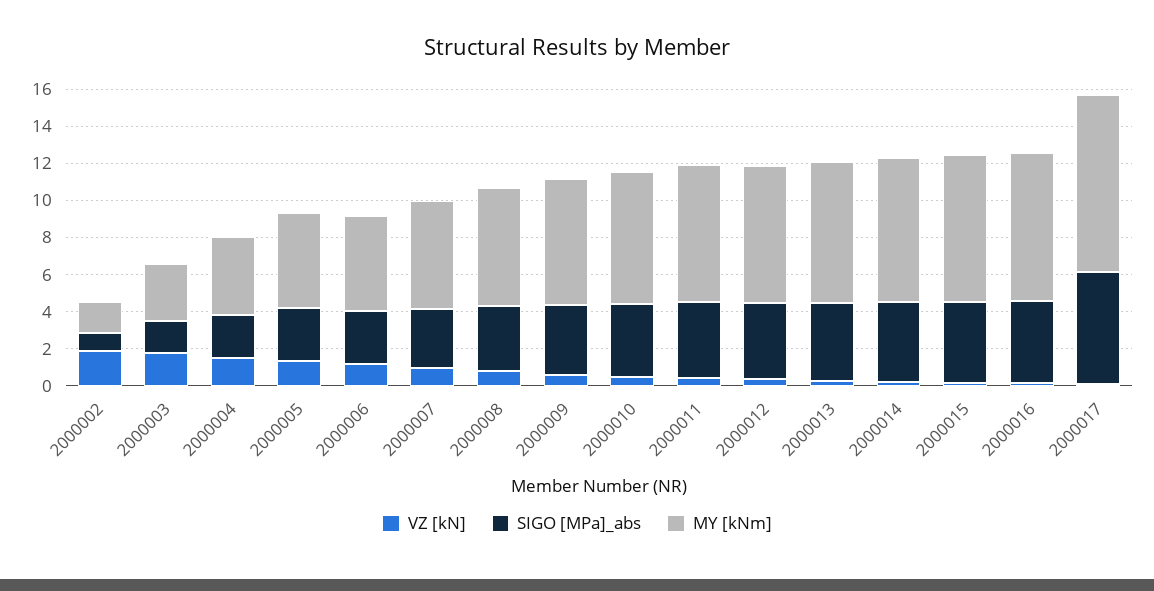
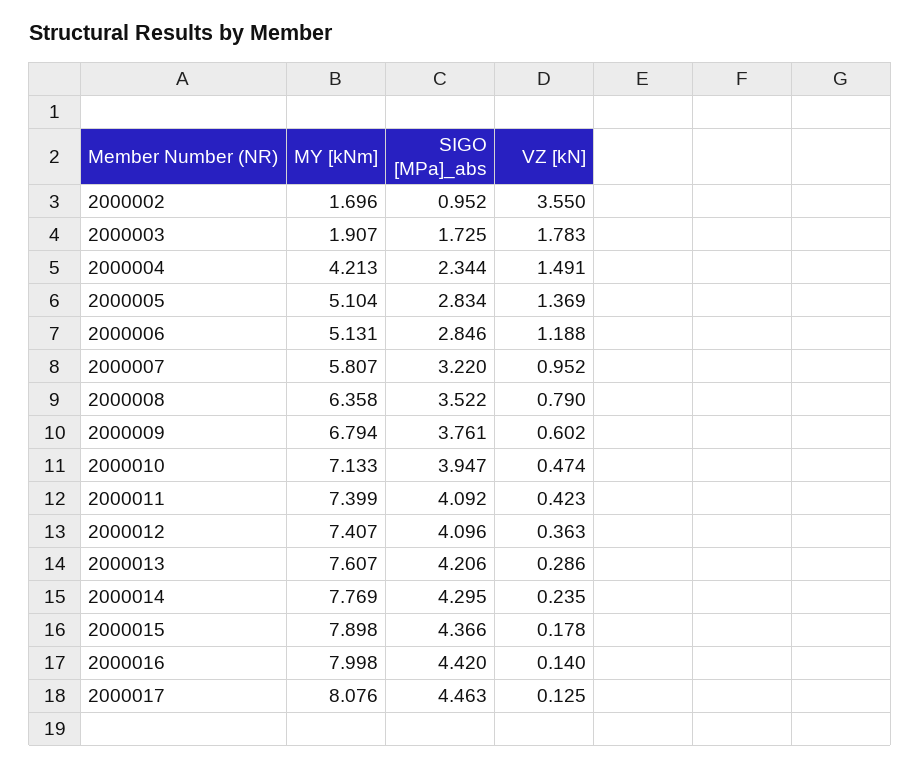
  {
    "VZ [kN]": {
-     "2000002": 2,
+     "2000002": 3.55,
      "2000003": 1.783,
      "2000004": 1.491,
      "2000005": 1.369,
      "2000006": 1.188,
      "2000007": 0.952,
      "2000008": 0.79,
      "2000009": 0.602,
      "2000010": 0.474,
      "2000011": 0.423,
      "2000012": 0.363,
      "2000013": 0.286,
      "2000014": 0.235,
      "2000015": 0.178,
      "2000016": 0.14,
      "2000017": 0.125
    },
    "SIGO [MPa]_abs": {
      "2000002": 0.952,
      "2000003": 1.725,
      "2000004": 2.344,
      "2000005": 2.834,
      "2000006": 2.846,
      "2000007": 3.22,
      "2000008": 3.522,
      "2000009": 3.761,
      "2000010": 3.947,
      "2000011": 4.092,
      "2000012": 4.096,
      "2000013": 4.206,
      "2000014": 4.295,
      "2000015": 4.366,
      "2000016": 4.42,
-     "2000017": 6
+     "2000017": 4.463
    },
    "MY [kNm]": {
      "2000002": 1.696,
-     "2000003": 3,
+     "2000003": 1.907,
      "2000004": 4.213,
      "2000005": 5.104,
      "2000006": 5.131,
      "2000007": 5.807,
      "2000008": 6.358,
      "2000009": 6.794,
      "2000010": 7.133,
      "2000011": 7.399,
      "2000012": 7.407,
      "2000013": 7.607,
      "2000014": 7.769,
      "2000015": 7.898,
      "2000016": 7.998,
-     "2000017": 9.5
+     "2000017": 8.076
    }
  }

